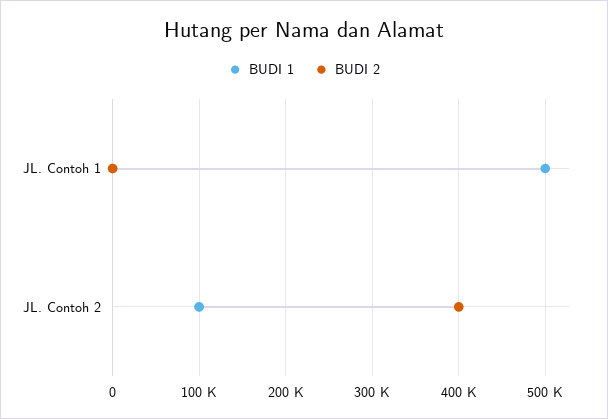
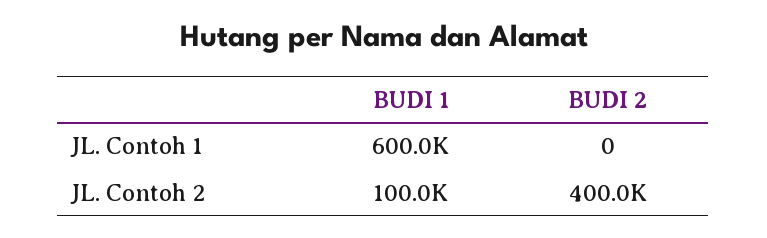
  {
    "BUDI 1": {
-     "JL. Contoh 1": 500000,
+     "JL. Contoh 1": 600000,
      "JL. Contoh 2": 100000
    },
    "BUDI 2": {
      "JL. Contoh 1": 0,
      "JL. Contoh 2": 400000
    }
  }

